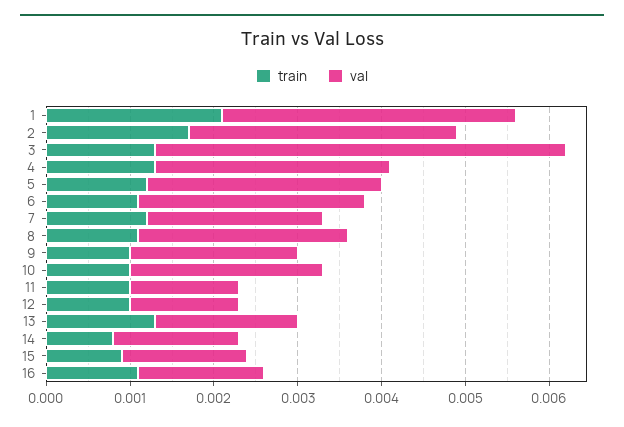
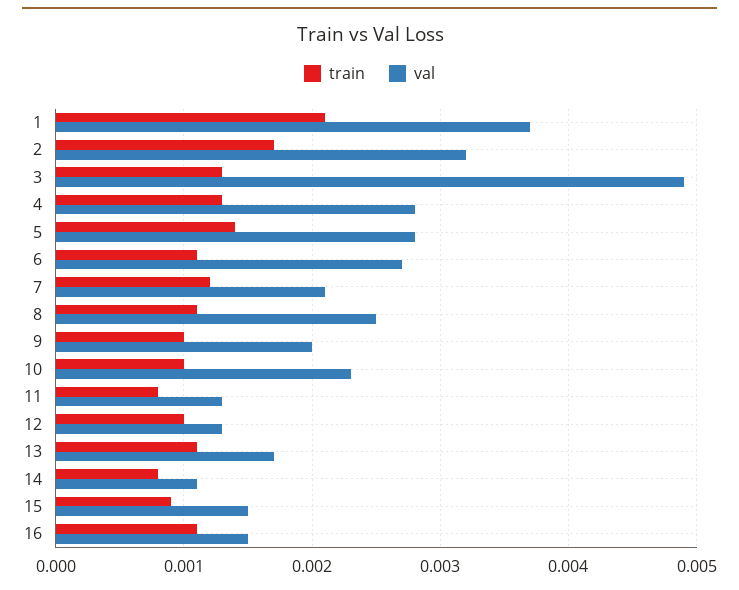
  {
    "train": {
      "1": 0.0021,
      "2": 0.0017,
      "3": 0.0013,
      "4": 0.0013,
-     "5": 0.0012,
+     "5": 0.0014,
      "6": 0.0011,
      "7": 0.0012,
      "8": 0.0011,
      "9": 0.001,
      "10": 0.001,
-     "11": 0.001,
+     "11": 0.0008,
      "12": 0.001,
-     "13": 0.0013,
+     "13": 0.0011,
      "14": 0.0008,
      "15": 0.0009,
      "16": 0.0011
    },
    "val": {
-     "1": 0.0035,
+     "1": 0.0037,
      "2": 0.0032,
      "3": 0.0049,
      "4": 0.0028,
      "5": 0.0028,
      "6": 0.0027,
      "7": 0.0021,
      "8": 0.0025,
      "9": 0.002,
      "10": 0.0023,
      "11": 0.0013,
      "12": 0.0013,
      "13": 0.0017,
-     "14": 0.0015,
+     "14": 0.0011,
      "15": 0.0015,
      "16": 0.0015
    }
  }

